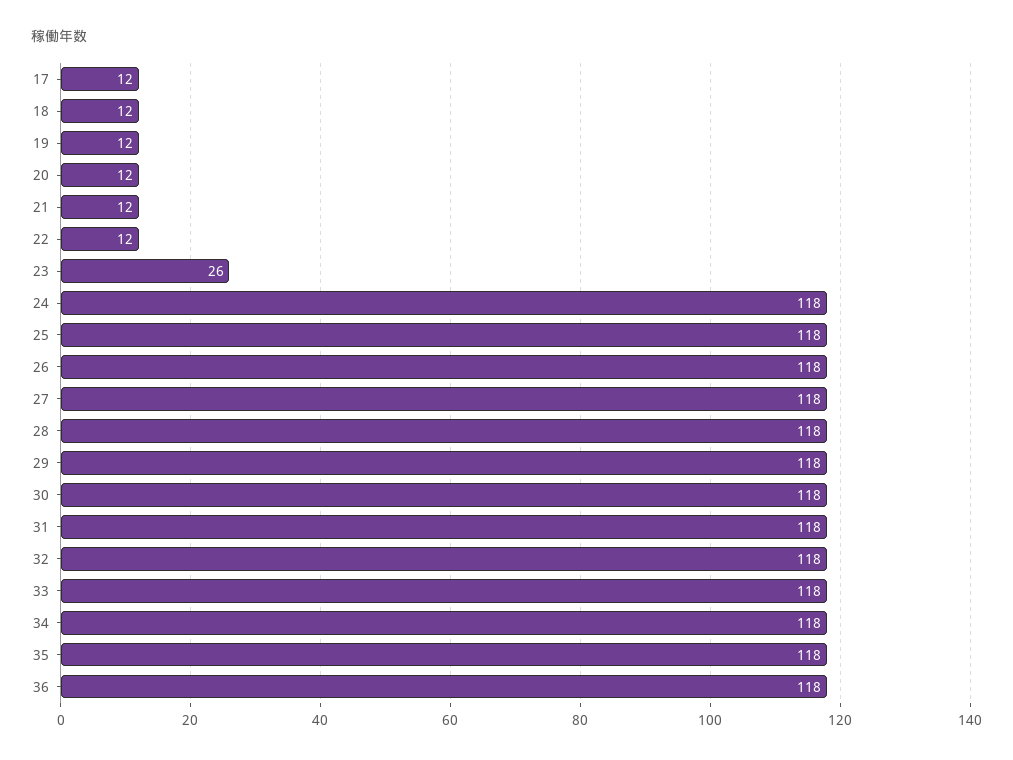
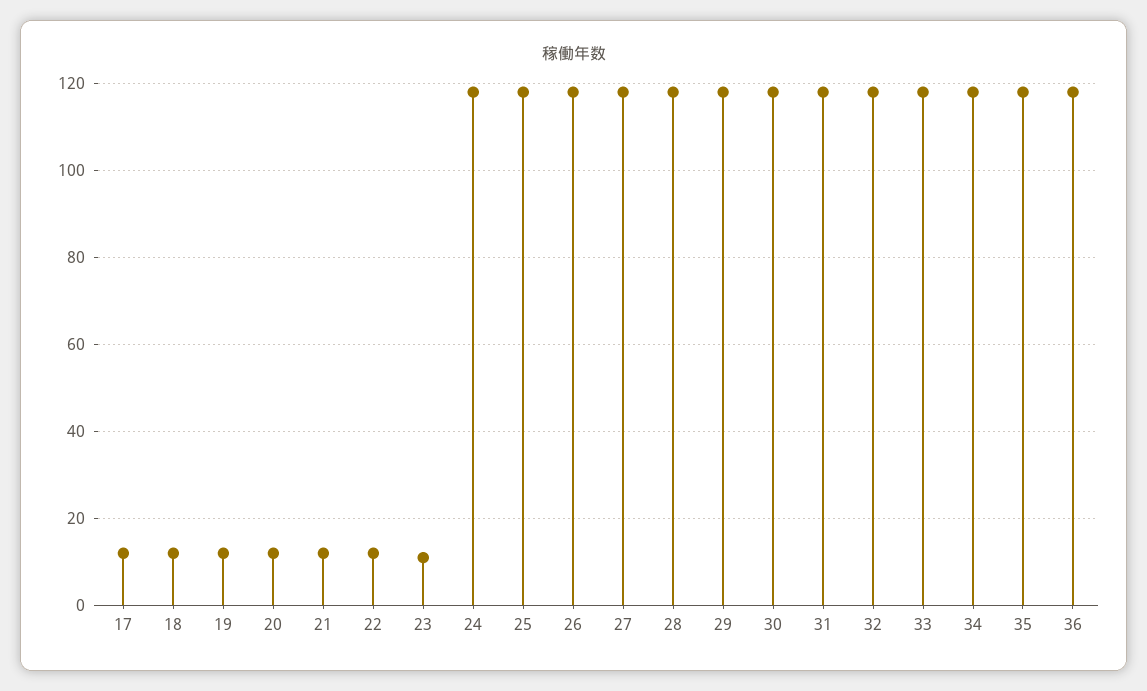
  {
    "17": 12,
    "18": 12,
    "19": 12,
    "20": 12,
    "21": 12,
    "22": 12,
-   "23": 26,
+   "23": 10,
    "24": 118,
    "25": 118,
    "26": 118,
    "27": 118,
    "28": 118,
    "29": 118,
    "30": 118,
    "31": 118,
    "32": 118,
    "33": 118,
    "34": 118,
    "35": 118,
    "36": 118
  }

